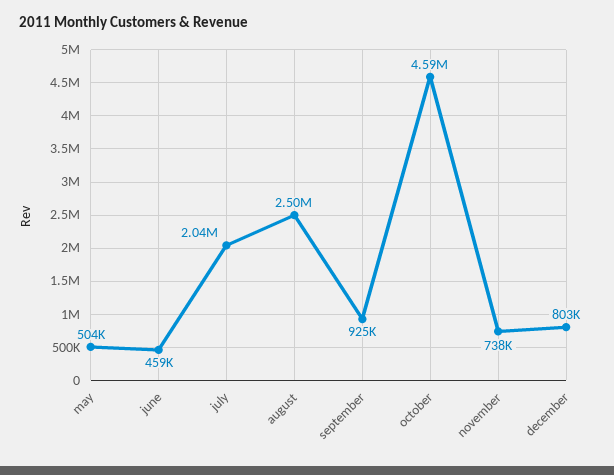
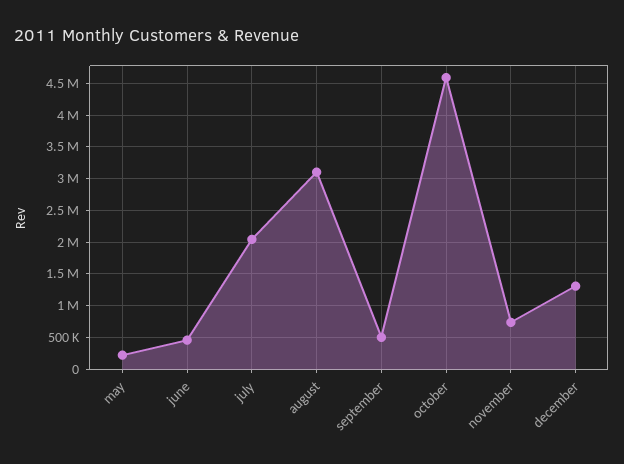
  {
-   "may": 504000,
+   "may": 200000,
    "june": 459000,
    "july": 2040000,
-   "august": 2500000,
+   "august": 3100000,
-   "september": 925000,
+   "september": 500000,
    "october": 4590000,
    "november": 738000,
-   "december": 803000
+   "december": 1300000
  }

